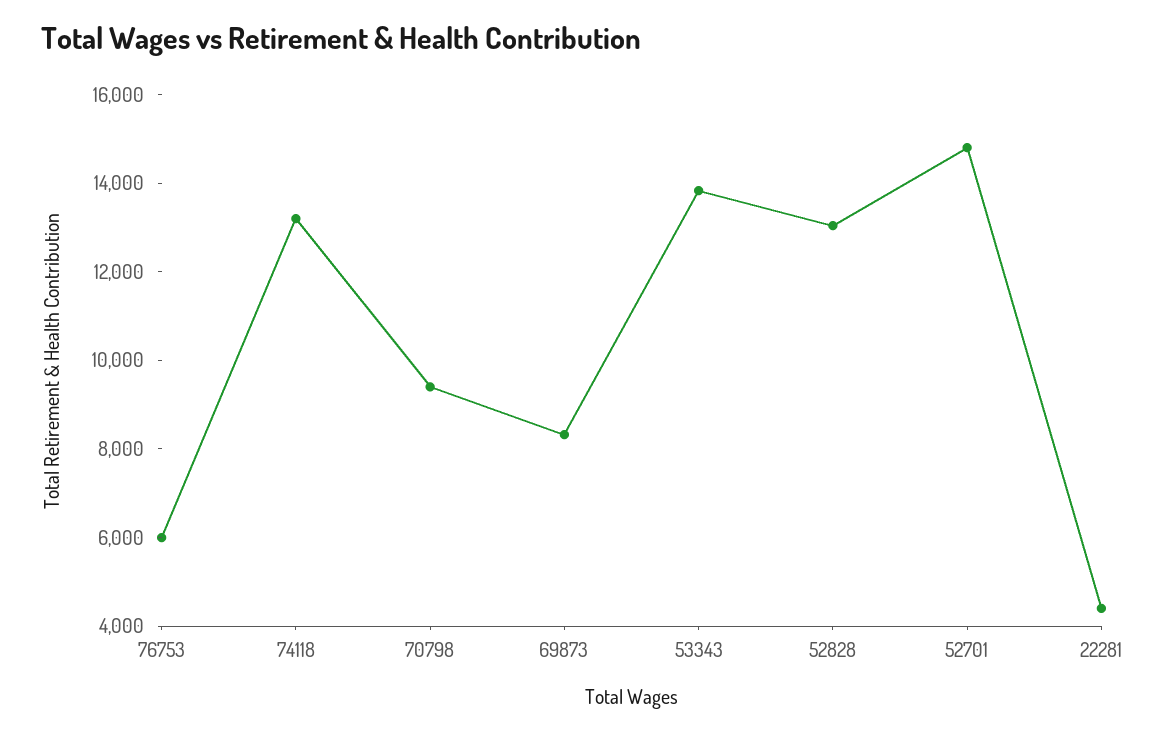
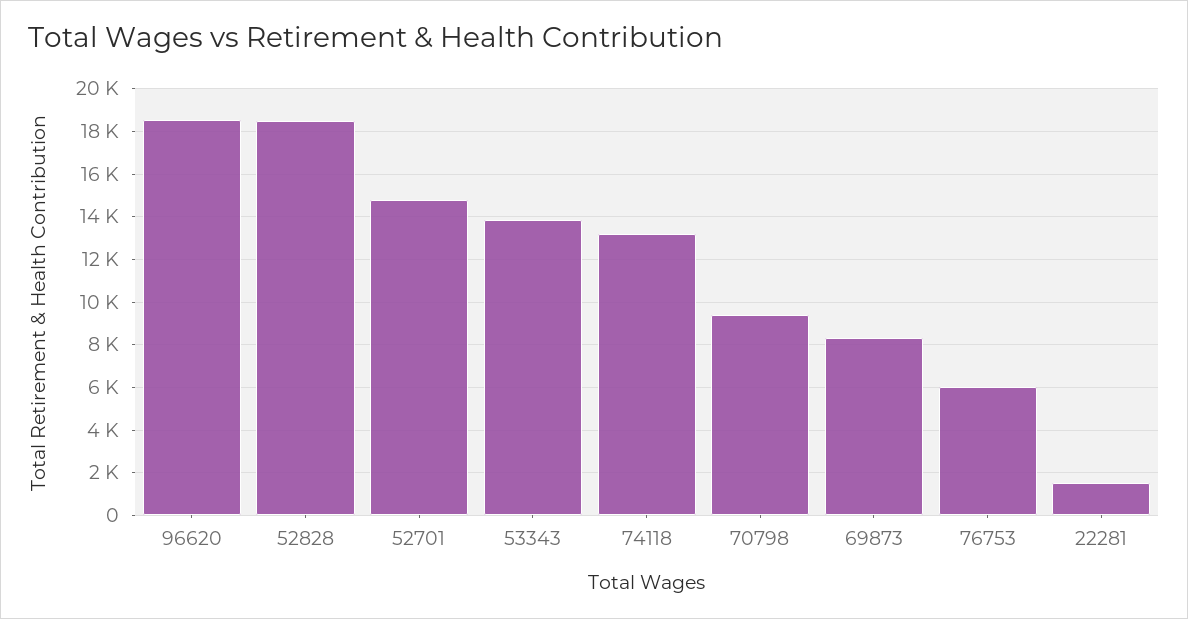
  {
    "76753": 6000,
    "74118": 13000,
    "70798": 9500,
    "69873": 8500,
    "53343": 14000,
-   "52828": 13000,
+   "52828": 18500,
    "52701": 15000,
-   "22281": 4500
+   "22281": 1500,
+   "96620": 18500
  }

